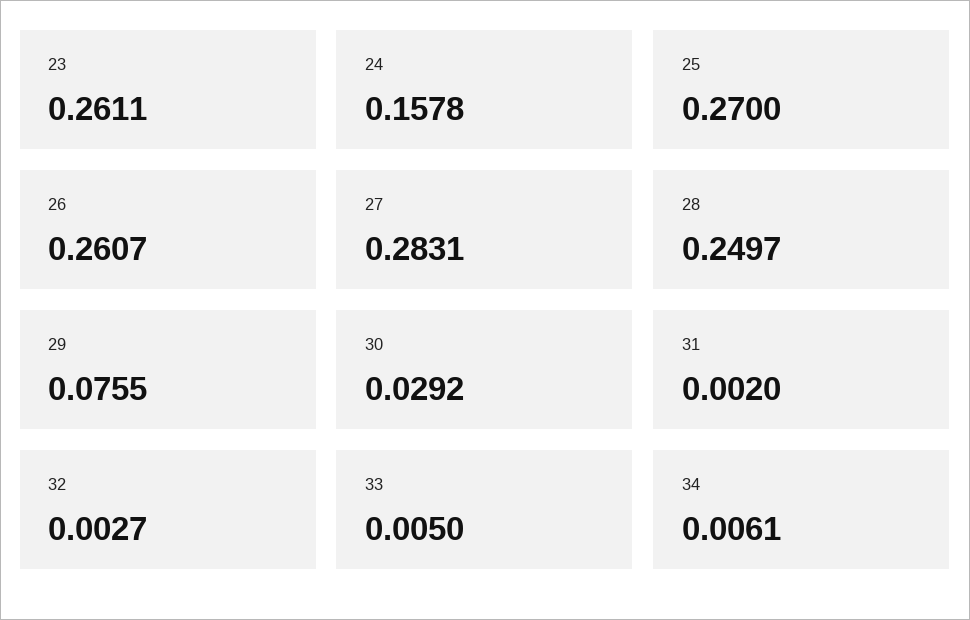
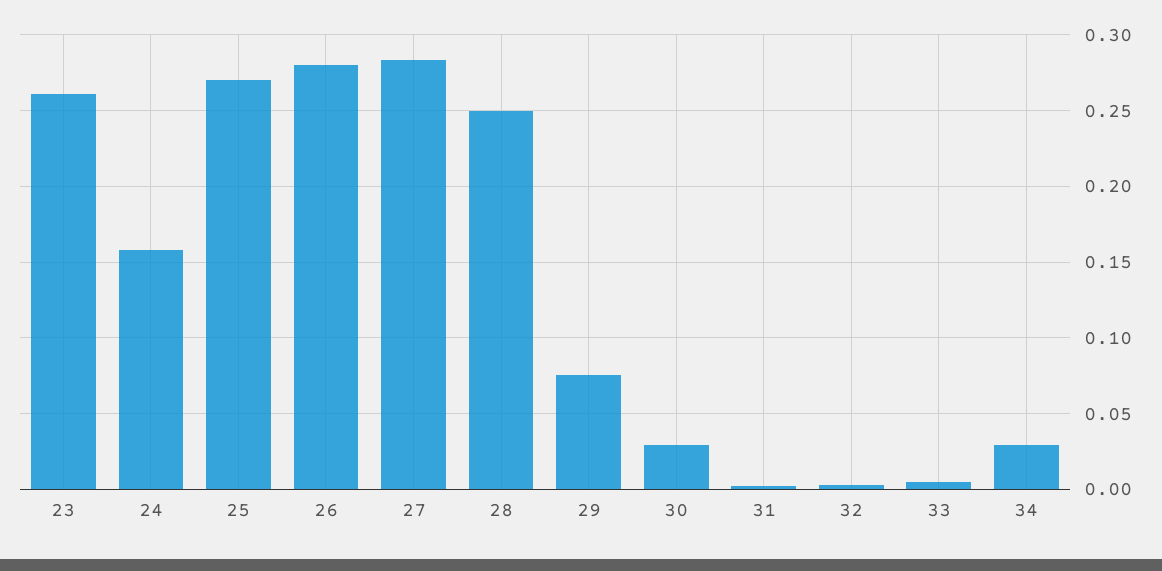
  {
    "23": 0.2611,
    "24": 0.1578,
    "25": 0.27,
-   "26": 0.2607,
+   "26": 0.28,
    "27": 0.2831,
    "28": 0.2497,
    "29": 0.0755,
    "30": 0.0292,
    "31": 0.002,
    "32": 0.0027,
    "33": 0.005,
-   "34": 0.0061
+   "34": 0.03
  }

